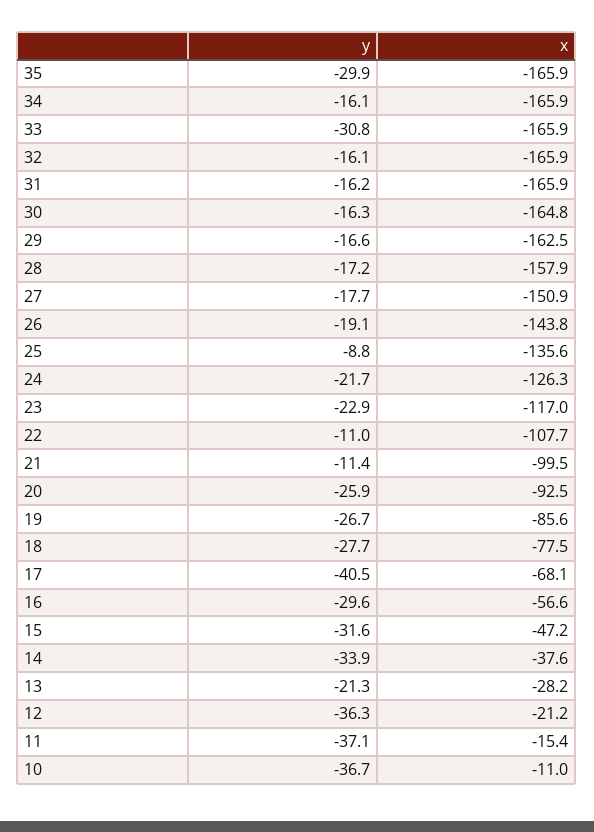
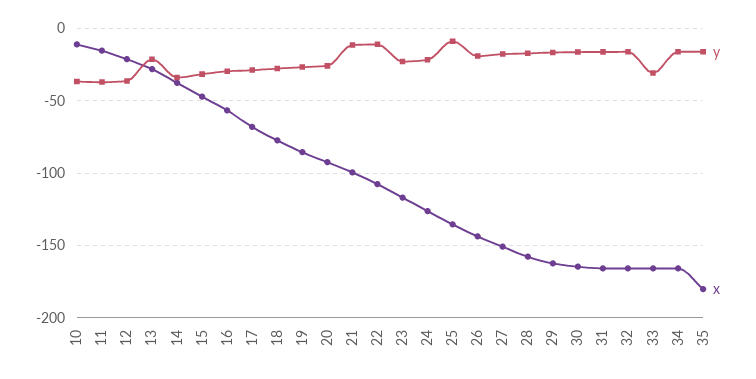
  {
    "y": {
-     "35": -29.9,
+     "35": -15,
      "34": -16.1,
      "33": -30.8,
      "32": -16.1,
      "31": -16.2,
      "30": -16.3,
      "29": -16.6,
      "28": -17.2,
      "27": -17.7,
      "26": -19.1,
      "25": -8.8,
      "24": -21.7,
      "23": -22.9,
      "22": -11,
      "21": -11.4,
      "20": -25.9,
      "19": -26.7,
      "18": -27.7,
-     "17": -40.5,
+     "17": -30,
      "16": -29.6,
      "15": -31.6,
      "14": -33.9,
      "13": -21.3,
      "12": -36.3,
      "11": -37.1,
      "10": -36.7
    },
    "x": {
-     "35": -165.9,
+     "35": -180,
      "34": -165.9,
      "33": -165.9,
      "32": -165.9,
      "31": -165.9,
      "30": -164.8,
      "29": -162.5,
      "28": -157.9,
      "27": -150.9,
      "26": -143.8,
      "25": -135.6,
      "24": -126.3,
      "23": -117,
      "22": -107.7,
      "21": -99.5,
      "20": -92.5,
      "19": -85.6,
      "18": -77.5,
      "17": -68.1,
      "16": -56.6,
      "15": -47.2,
      "14": -37.6,
      "13": -28.2,
      "12": -21.2,
      "11": -15.4,
      "10": -11
    }
  }

